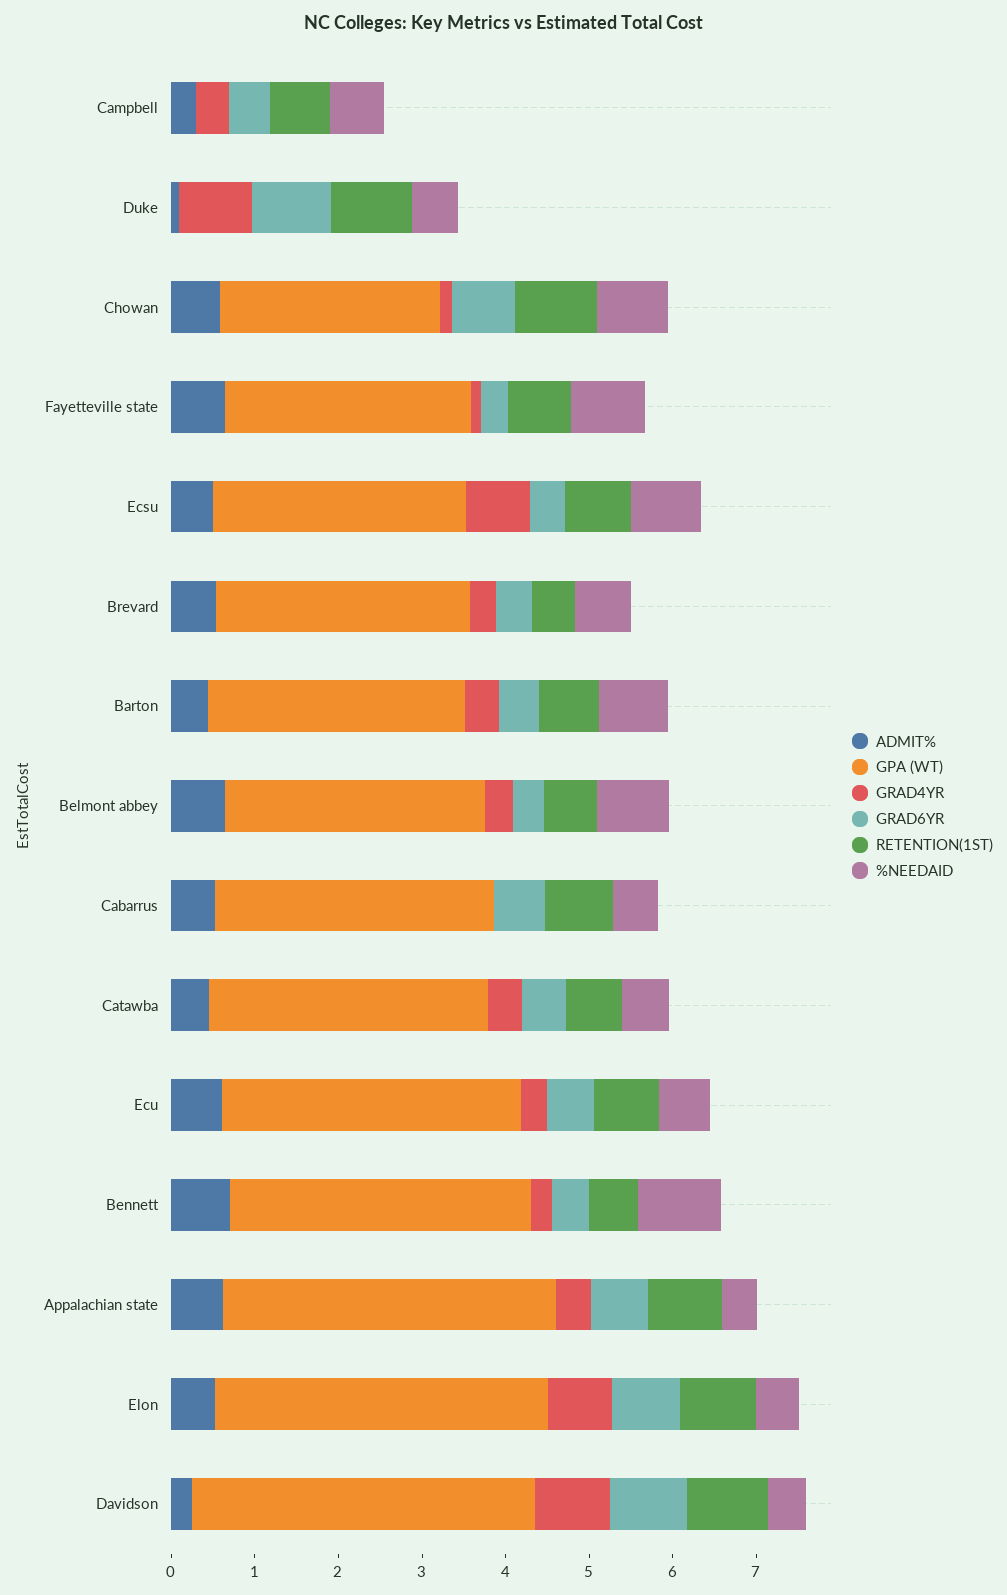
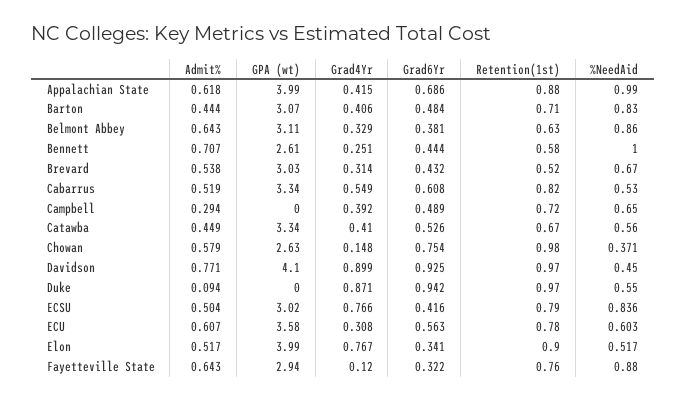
  {
    "ADMIT%": {
      "Campbell": 0.294,
      "Duke": 0.094,
      "Chowan": 0.579,
      "Fayetteville state": 0.643,
      "Ecsu": 0.504,
      "Brevard": 0.538,
      "Barton": 0.444,
      "Belmont abbey": 0.643,
      "Cabarrus": 0.519,
      "Catawba": 0.449,
      "Ecu": 0.607,
      "Bennett": 0.707,
      "Appalachian state": 0.618,
      "Elon": 0.517,
-     "Davidson": 0.2
+     "Davidson": 0.771
    },
    "GPA (WT)": {
      "Campbell": 0,
      "Duke": 0,
      "Chowan": 2.63,
      "Fayetteville state": 2.94,
      "Ecsu": 3.02,
      "Brevard": 3.03,
      "Barton": 3.07,
      "Belmont abbey": 3.11,
      "Cabarrus": 3.34,
      "Catawba": 3.34,
      "Ecu": 3.58,
-     "Bennett": 3.6,
+     "Bennett": 2.61,
      "Appalachian state": 3.99,
      "Elon": 3.99,
      "Davidson": 4.1
    },
    "GRAD4YR": {
      "Campbell": 0.392,
      "Duke": 0.871,
      "Chowan": 0.148,
      "Fayetteville state": 0.12,
      "Ecsu": 0.766,
      "Brevard": 0.314,
      "Barton": 0.406,
      "Belmont abbey": 0.329,
-     "Cabarrus": 0,
+     "Cabarrus": 0.549,
      "Catawba": 0.41,
      "Ecu": 0.308,
      "Bennett": 0.251,
      "Appalachian state": 0.415,
      "Elon": 0.767,
      "Davidson": 0.899
    },
    "GRAD6YR": {
      "Campbell": 0.489,
      "Duke": 0.942,
      "Chowan": 0.754,
      "Fayetteville state": 0.322,
      "Ecsu": 0.416,
      "Brevard": 0.432,
      "Barton": 0.484,
      "Belmont abbey": 0.381,
      "Cabarrus": 0.608,
      "Catawba": 0.526,
      "Ecu": 0.563,
      "Bennett": 0.444,
      "Appalachian state": 0.686,
-     "Elon": 0.8,
+     "Elon": 0.341,
      "Davidson": 0.925
    },
    "RETENTION(1ST)": {
      "Campbell": 0.72,
      "Duke": 0.97,
      "Chowan": 0.98,
      "Fayetteville state": 0.76,
      "Ecsu": 0.79,
      "Brevard": 0.52,
      "Barton": 0.71,
      "Belmont abbey": 0.63,
      "Cabarrus": 0.82,
      "Catawba": 0.67,
      "Ecu": 0.78,
      "Bennett": 0.58,
      "Appalachian state": 0.88,
      "Elon": 0.9,
      "Davidson": 0.97
    },
    "%NEEDAID": {
      "Campbell": 0.65,
      "Duke": 0.55,
-     "Chowan": 0.8,
+     "Chowan": 0.371,
      "Fayetteville state": 0.88,
      "Ecsu": 0.836,
      "Brevard": 0.67,
      "Barton": 0.83,
      "Belmont abbey": 0.86,
      "Cabarrus": 0.53,
      "Catawba": 0.56,
      "Ecu": 0.603,
      "Bennett": 1,
-     "Appalachian state": 0.4,
+     "Appalachian state": 0.99,
      "Elon": 0.517,
      "Davidson": 0.45
    }
  }

